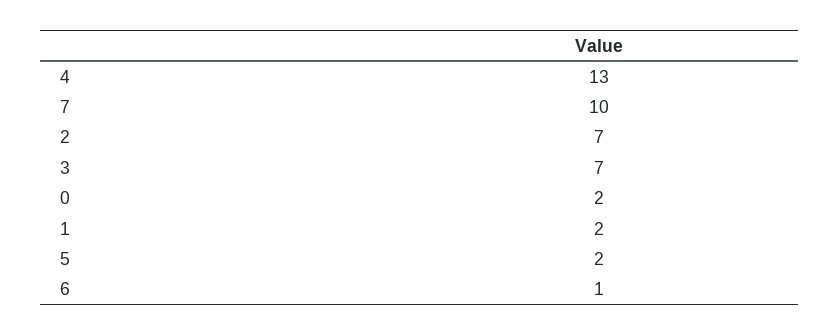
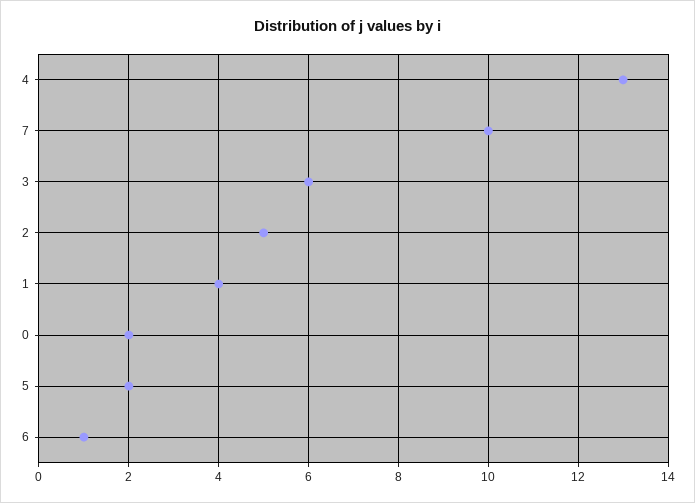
  {
    "4": 13,
    "7": 10,
-   "2": 7,
+   "2": 5,
-   "3": 7,
+   "3": 6,
    "0": 2,
-   "1": 2,
+   "1": 4,
    "5": 2,
    "6": 1
  }

